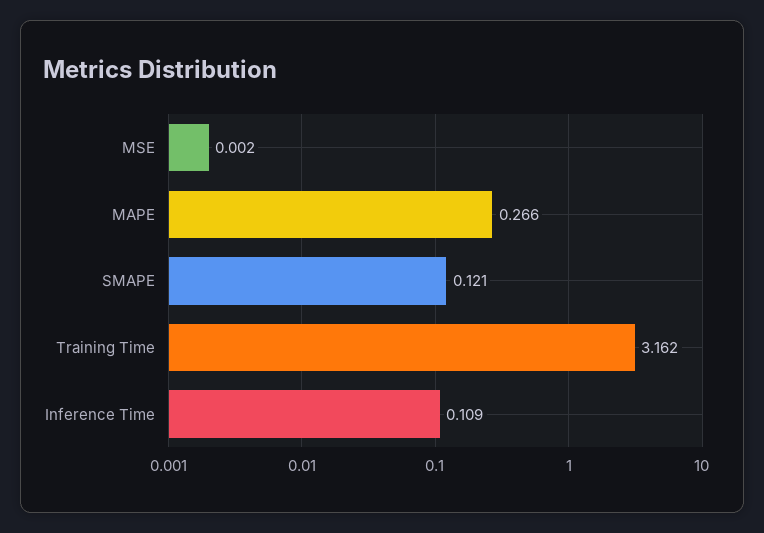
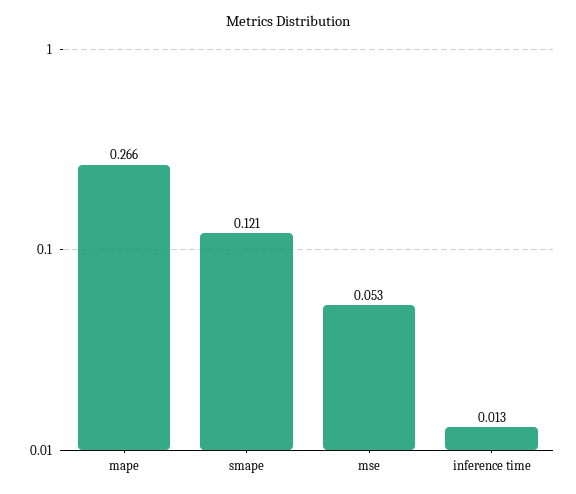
  {
-   "MSE": 0.002,
+   "MSE": 0.053,
    "MAPE": 0.266,
    "SMAPE": 0.121,
-   "Training Time": 3.162,
-   "Inference Time": 0.109
+   "Inference Time": 0.013
  }

